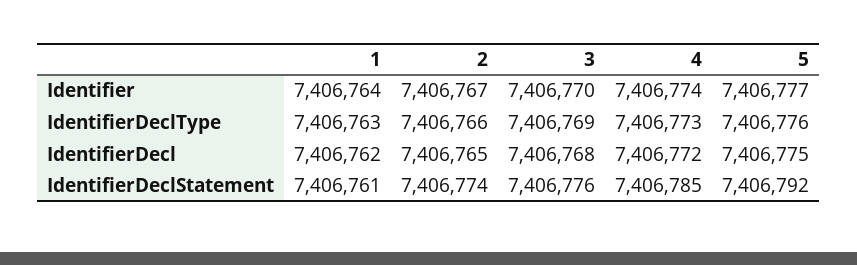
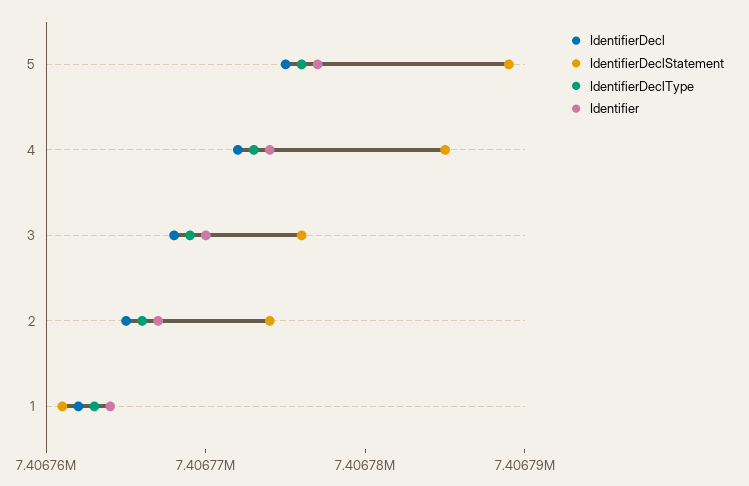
  {
    "Identifier": {
      "1": 7406764,
      "2": 7406767,
      "3": 7406770,
      "4": 7406774,
      "5": 7406777
    },
    "IdentifierDeclType": {
      "1": 7406763,
      "2": 7406766,
      "3": 7406769,
      "4": 7406773,
      "5": 7406776
    },
    "IdentifierDecl": {
      "1": 7406762,
      "2": 7406765,
      "3": 7406768,
      "4": 7406772,
      "5": 7406775
    },
    "IdentifierDeclStatement": {
      "1": 7406761,
      "2": 7406774,
      "3": 7406776,
      "4": 7406785,
-     "5": 7406792
+     "5": 7406789
    }
  }

